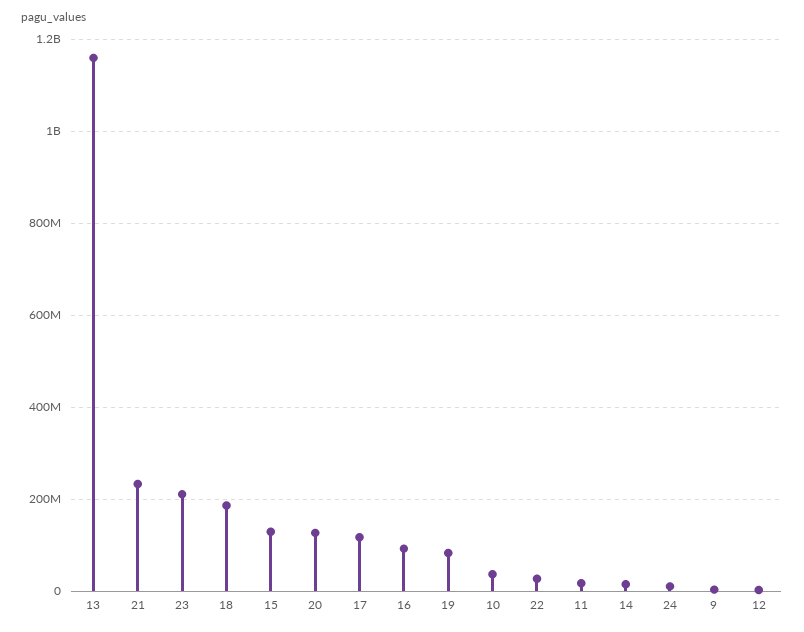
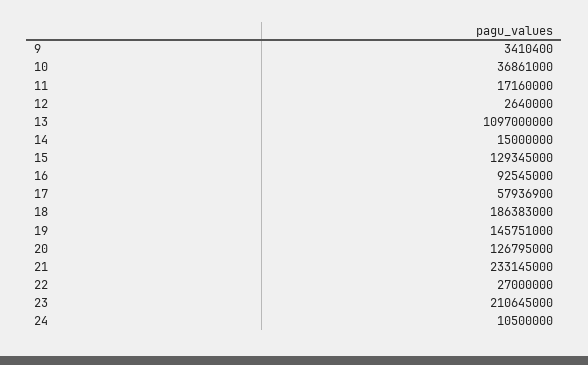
  {
-   "13": 1160000000,
+   "13": 1097000000,
    "21": 233145000,
    "23": 210645000,
    "18": 186383000,
    "15": 129345000,
    "20": 126795000,
-   "17": 120000000,
+   "17": 57936900,
    "16": 92545000,
-   "19": 80000000,
+   "19": 145751000,
    "10": 36861000,
    "22": 27000000,
    "11": 17160000,
    "14": 15000000,
    "24": 10500000,
    "9": 3410400,
    "12": 2640000
  }

